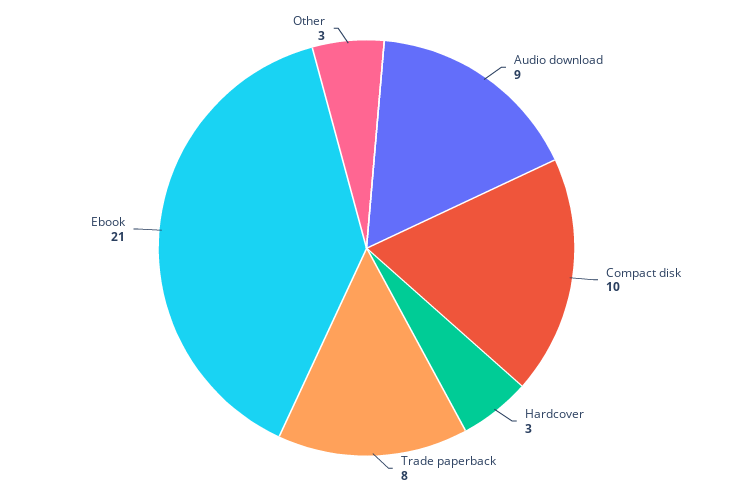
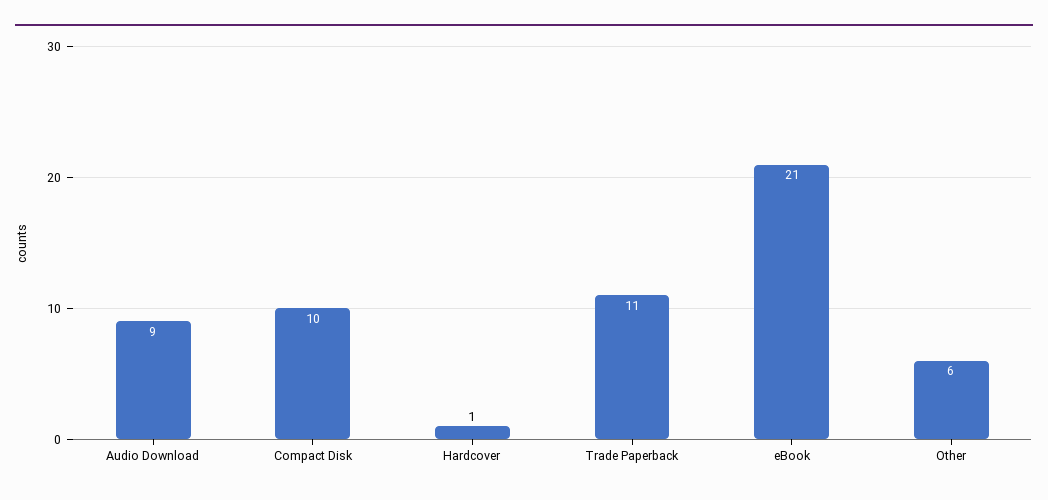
  {
    "Audio download": 9,
    "Compact disk": 10,
-   "Hardcover": 3,
+   "Hardcover": 1,
-   "Trade paperback": 8,
+   "Trade paperback": 11,
    "Ebook": 21,
-   "Other": 3
+   "Other": 6
  }

